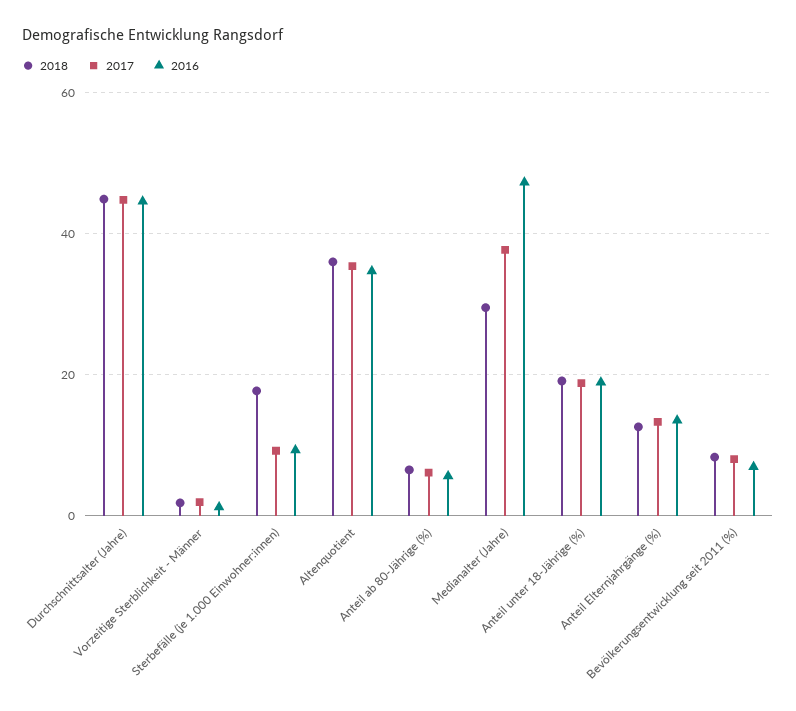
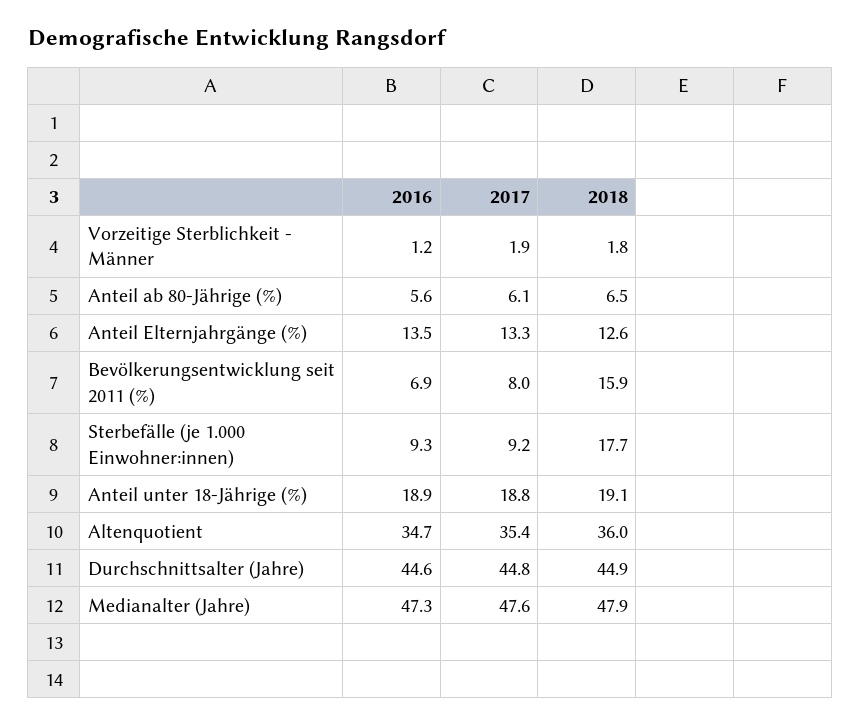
  {
    "2018": {
      "Durchschnittsalter (Jahre)": 44.9,
      "Vorzeitige Sterblichkeit - Männer": 1.8,
      "Sterbefälle (je 1.000 Einwohner:innen)": 17.7,
      "Altenquotient": 36,
      "Anteil ab 80-Jährige (%)": 6.5,
-     "Medianalter (Jahre)": 30,
+     "Medianalter (Jahre)": 47.9,
      "Anteil unter 18-Jährige (%)": 19.1,
      "Anteil Elternjahrgänge (%)": 12.6,
-     "Bevölkerungsentwicklung seit 2011 (%)": 8
+     "Bevölkerungsentwicklung seit 2011 (%)": 15.9
    },
    "2017": {
      "Durchschnittsalter (Jahre)": 44.8,
      "Vorzeitige Sterblichkeit - Männer": 1.9,
      "Sterbefälle (je 1.000 Einwohner:innen)": 9.2,
      "Altenquotient": 35.4,
      "Anteil ab 80-Jährige (%)": 6.1,
-     "Medianalter (Jahre)": 38,
+     "Medianalter (Jahre)": 47.6,
      "Anteil unter 18-Jährige (%)": 18.8,
      "Anteil Elternjahrgänge (%)": 13.3,
      "Bevölkerungsentwicklung seit 2011 (%)": 8
    },
    "2016": {
      "Durchschnittsalter (Jahre)": 44.6,
      "Vorzeitige Sterblichkeit - Männer": 1.2,
      "Sterbefälle (je 1.000 Einwohner:innen)": 9.3,
      "Altenquotient": 34.7,
      "Anteil ab 80-Jährige (%)": 5.6,
      "Medianalter (Jahre)": 47.3,
      "Anteil unter 18-Jährige (%)": 18.9,
      "Anteil Elternjahrgänge (%)": 13.5,
      "Bevölkerungsentwicklung seit 2011 (%)": 6.9
    }
  }

